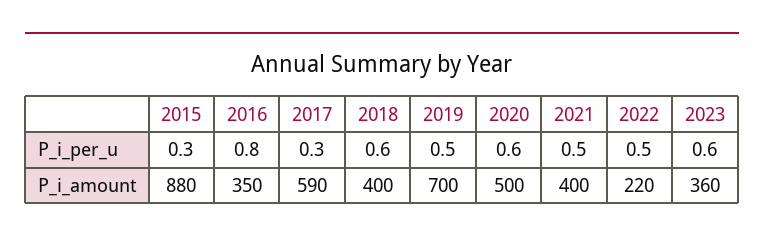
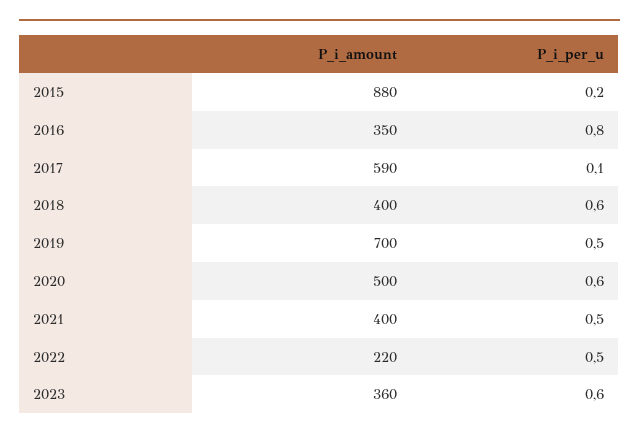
  {
    "2015": {
-     "P_i_per_u": 0.3,
+     "P_i_per_u": 0.2,
      "P_i_amount": 880
    },
    "2016": {
      "P_i_per_u": 0.8,
      "P_i_amount": 350
    },
    "2017": {
-     "P_i_per_u": 0.3,
+     "P_i_per_u": 0.1,
      "P_i_amount": 590
    },
    "2018": {
      "P_i_per_u": 0.6,
      "P_i_amount": 400
    },
    "2019": {
      "P_i_per_u": 0.5,
      "P_i_amount": 700
    },
    "2020": {
      "P_i_per_u": 0.6,
      "P_i_amount": 500
    },
    "2021": {
      "P_i_per_u": 0.5,
      "P_i_amount": 400
    },
    "2022": {
      "P_i_per_u": 0.5,
      "P_i_amount": 220
    },
    "2023": {
      "P_i_per_u": 0.6,
      "P_i_amount": 360
    }
  }

